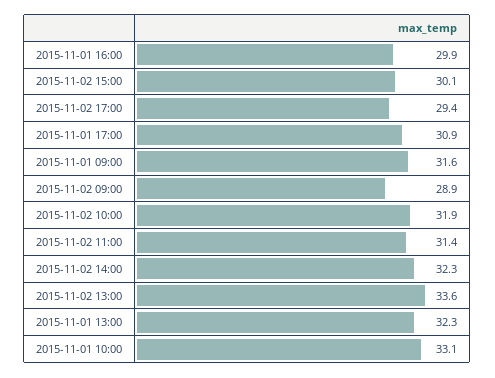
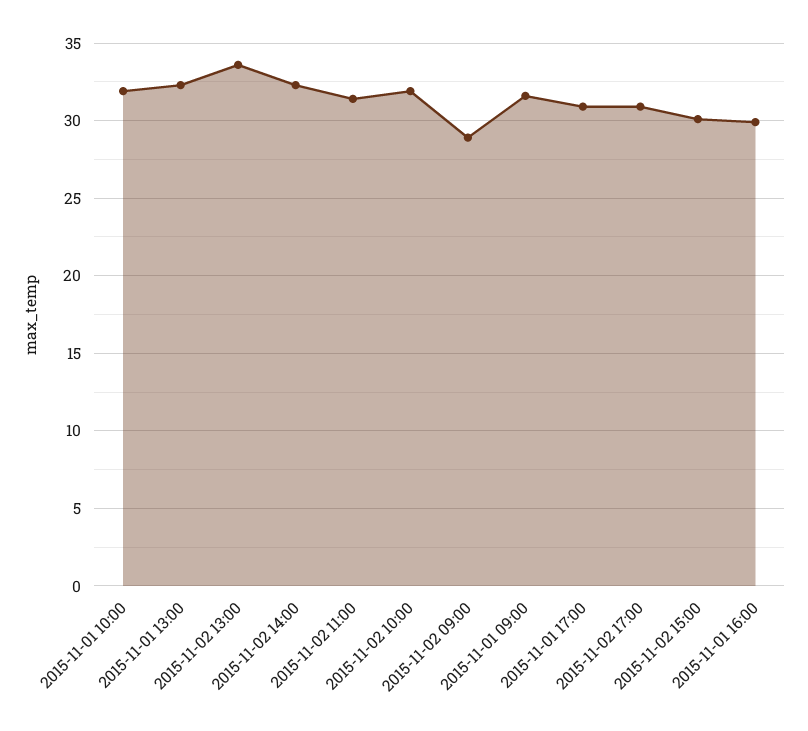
  {
    "2015-11-01 16:00": 29.9,
    "2015-11-02 15:00": 30.1,
-   "2015-11-02 17:00": 29.4,
+   "2015-11-02 17:00": 31,
    "2015-11-01 17:00": 30.9,
    "2015-11-01 09:00": 31.6,
    "2015-11-02 09:00": 28.9,
    "2015-11-02 10:00": 31.9,
    "2015-11-02 11:00": 31.4,
    "2015-11-02 14:00": 32.3,
    "2015-11-02 13:00": 33.6,
    "2015-11-01 13:00": 32.3,
-   "2015-11-01 10:00": 33.1
+   "2015-11-01 10:00": 32
  }

